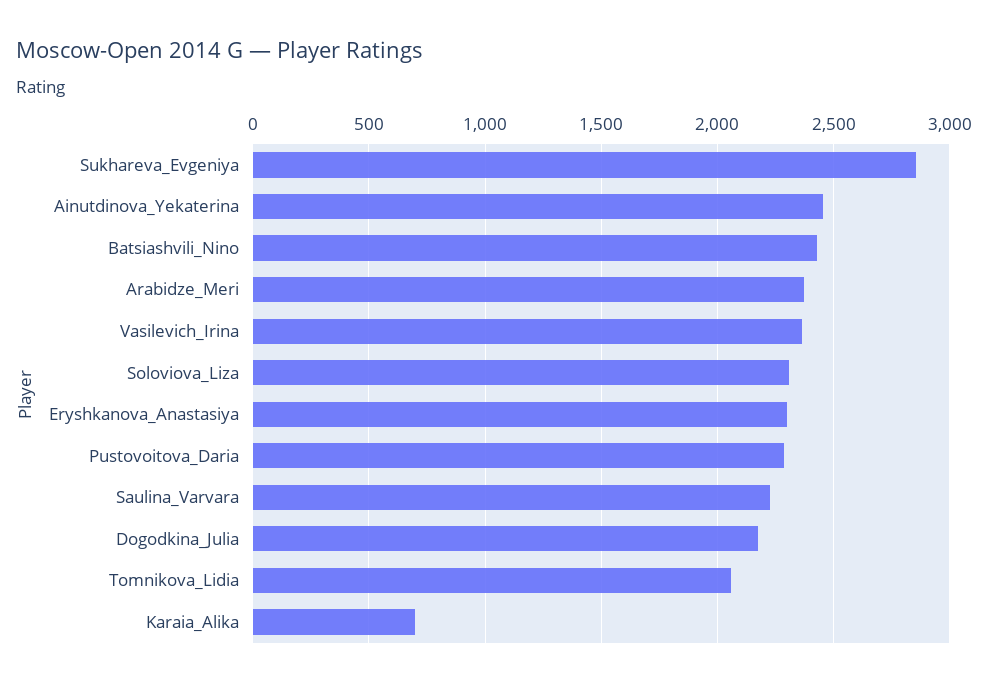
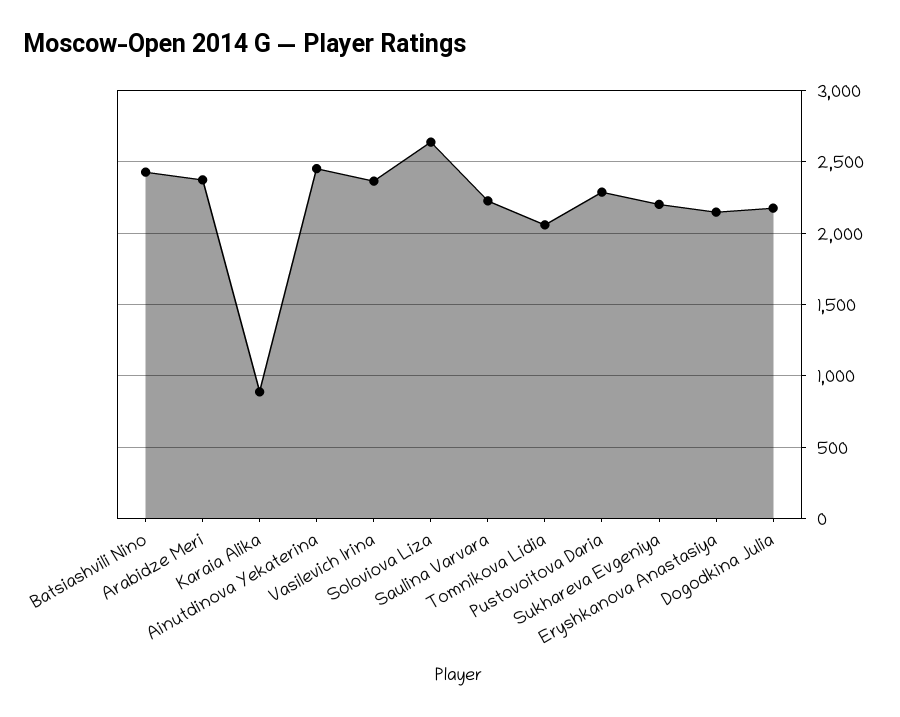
  {
-   "Sukhareva_Evgeniya": 2850,
+   "Sukhareva_Evgeniya": 2200,
    "Ainutdinova_Yekaterina": 2450,
    "Batsiashvili_Nino": 2450,
    "Arabidze_Meri": 2350,
    "Vasilevich_Irina": 2350,
-   "Soloviova_Liza": 2300,
+   "Soloviova_Liza": 2650,
-   "Eryshkanova_Anastasiya": 2300,
+   "Eryshkanova_Anastasiya": 2150,
    "Pustovoitova_Daria": 2300,
    "Saulina_Varvara": 2250,
    "Dogodkina_Julia": 2200,
    "Tomnikova_Lidia": 2050,
-   "Karaia_Alika": 700
+   "Karaia_Alika": 900
  }

